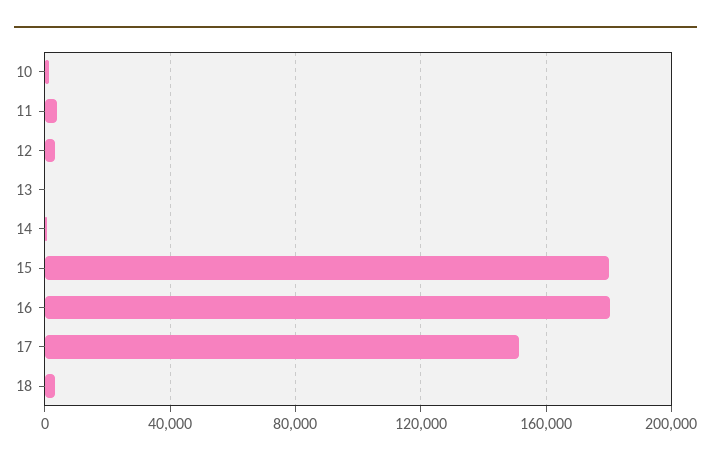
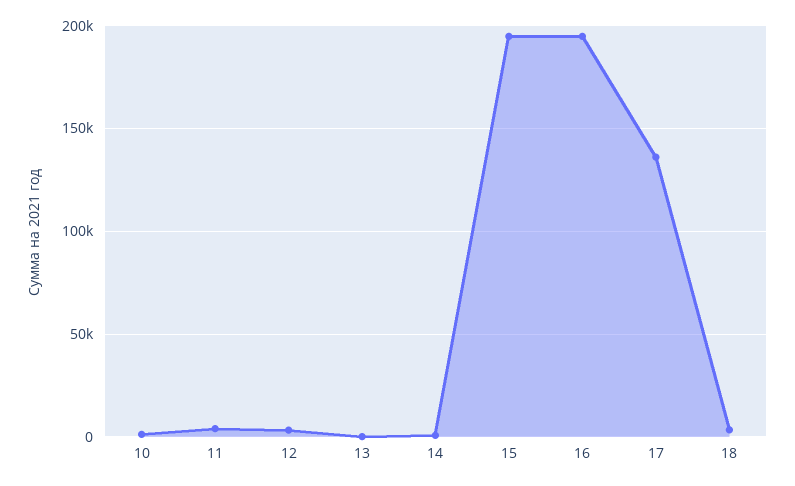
  {
    "10": 0,
    "11": 5000,
    "12": 5000,
    "13": 0,
    "14": 0,
-   "15": 180000,
+   "15": 195000,
-   "16": 180000,
+   "16": 195000,
-   "17": 150000,
+   "17": 135000,
    "18": 5000
  }

